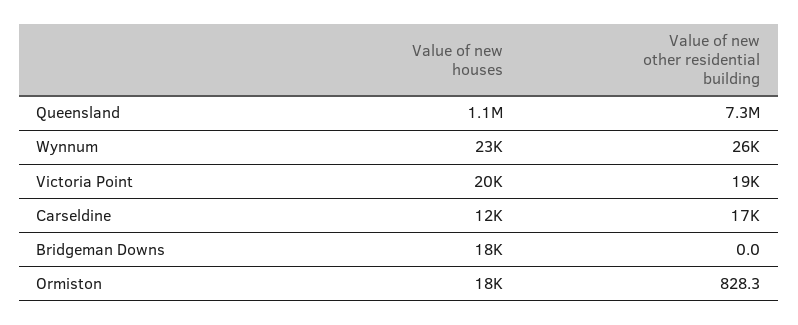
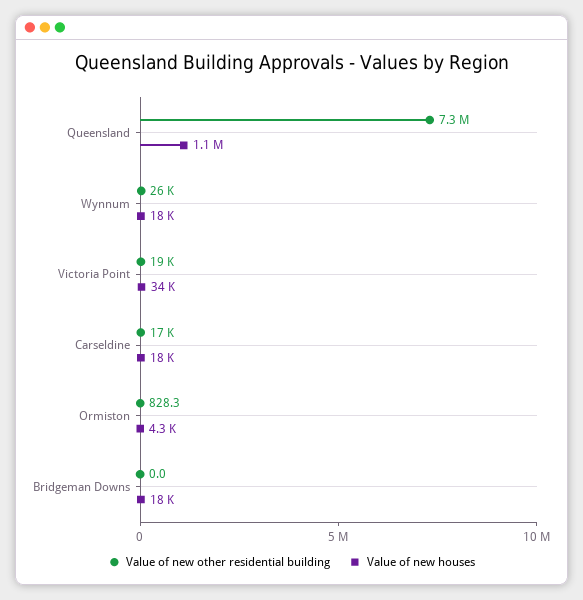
  {
    "Value of new houses": {
      "Queensland": 1100000,
-     "Wynnum": 23000,
+     "Wynnum": 18000,
-     "Victoria Point": 20000,
+     "Victoria Point": 34000,
-     "Carseldine": 12000,
+     "Carseldine": 18000,
      "Bridgeman Downs": 18000,
-     "Ormiston": 18000
+     "Ormiston": 4300
    },
    "Value of new other residential building": {
      "Queensland": 7300000,
      "Wynnum": 26000,
      "Victoria Point": 19000,
      "Carseldine": 17000,
      "Bridgeman Downs": 0,
      "Ormiston": 828.3
    }
  }

